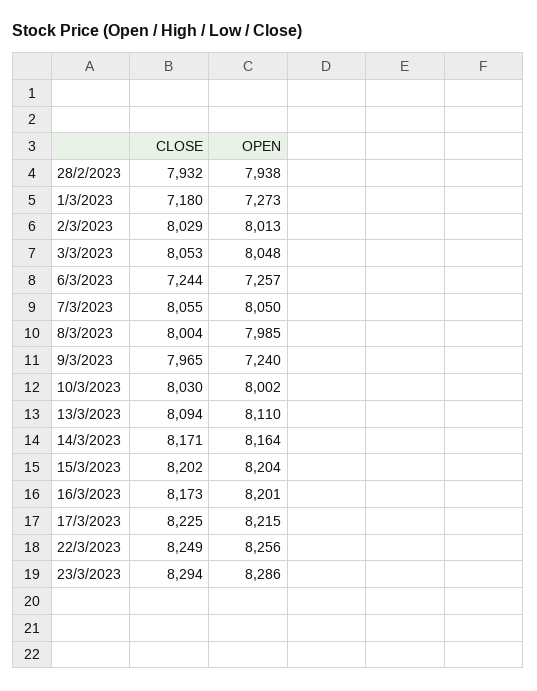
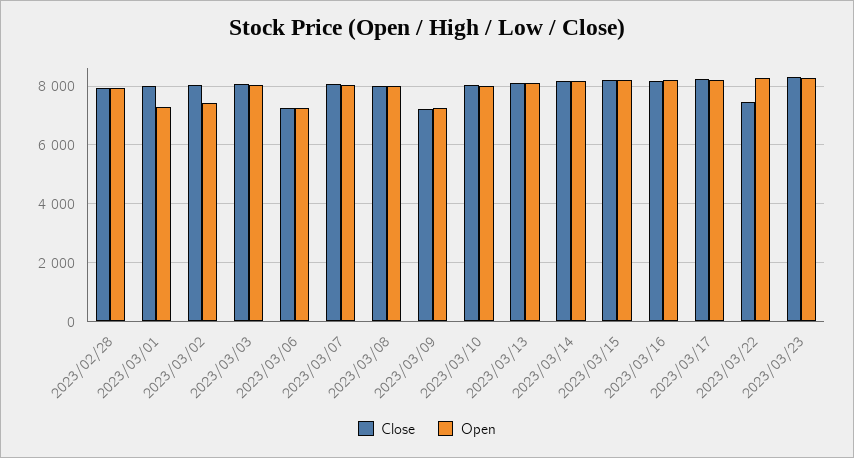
  {
    "CLOSE": {
      "28/2/2023": 7932,
-     "1/3/2023": 7180,
+     "1/3/2023": 8000,
      "2/3/2023": 8029,
      "3/3/2023": 8053,
      "6/3/2023": 7244,
      "7/3/2023": 8055,
      "8/3/2023": 8004,
-     "9/3/2023": 7965,
+     "9/3/2023": 7250,
      "10/3/2023": 8030,
      "13/3/2023": 8094,
      "14/3/2023": 8171,
      "15/3/2023": 8202,
      "16/3/2023": 8173,
      "17/3/2023": 8225,
-     "22/3/2023": 8249,
+     "22/3/2023": 7500,
      "23/3/2023": 8294
    },
    "OPEN": {
      "28/2/2023": 7938,
      "1/3/2023": 7273,
-     "2/3/2023": 8013,
+     "2/3/2023": 7500,
      "3/3/2023": 8048,
      "6/3/2023": 7257,
      "7/3/2023": 8050,
      "8/3/2023": 7985,
      "9/3/2023": 7240,
      "10/3/2023": 8002,
      "13/3/2023": 8110,
      "14/3/2023": 8164,
      "15/3/2023": 8204,
      "16/3/2023": 8201,
      "17/3/2023": 8215,
      "22/3/2023": 8256,
      "23/3/2023": 8286
    }
  }

